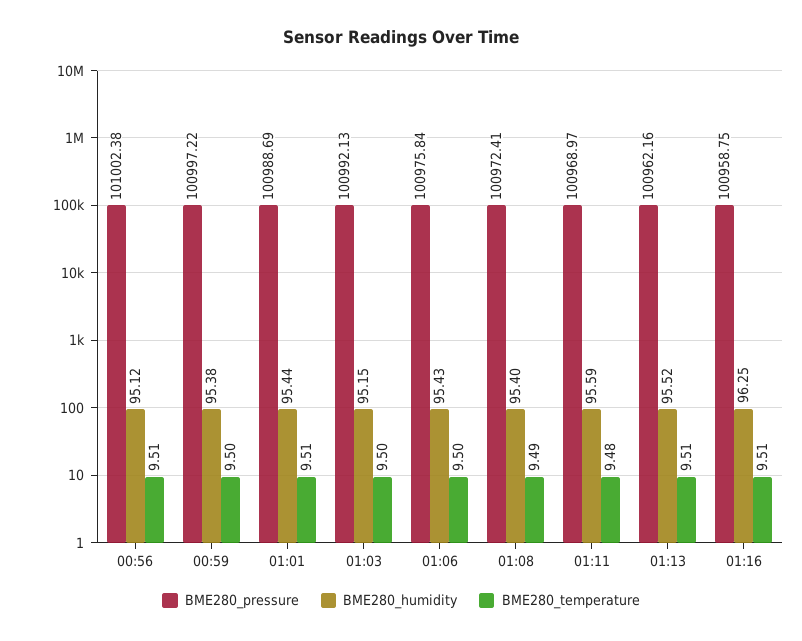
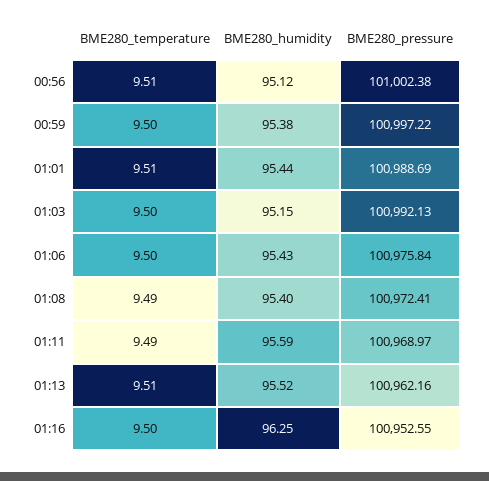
  {
    "BME280_pressure": {
      "00:56": 101002.38,
      "00:59": 100997.22,
      "01:01": 100988.69,
      "01:03": 100992.13,
      "01:06": 100975.84,
      "01:08": 100972.41,
      "01:11": 100968.97,
      "01:13": 100962.16,
-     "01:16": 100958.75
+     "01:16": 100952.55
    },
    "BME280_humidity": {
      "00:56": 95.12,
      "00:59": 95.38,
      "01:01": 95.44,
      "01:03": 95.15,
      "01:06": 95.43,
      "01:08": 95.4,
      "01:11": 95.59,
      "01:13": 95.52,
      "01:16": 96.25
    },
    "BME280_temperature": {
      "00:56": 9.51,
      "00:59": 9.5,
      "01:01": 9.51,
      "01:03": 9.5,
      "01:06": 9.5,
      "01:08": 9.49,
-     "01:11": 9.48,
+     "01:11": 9.49,
      "01:13": 9.51,
-     "01:16": 9.51
+     "01:16": 9.5
    }
  }

